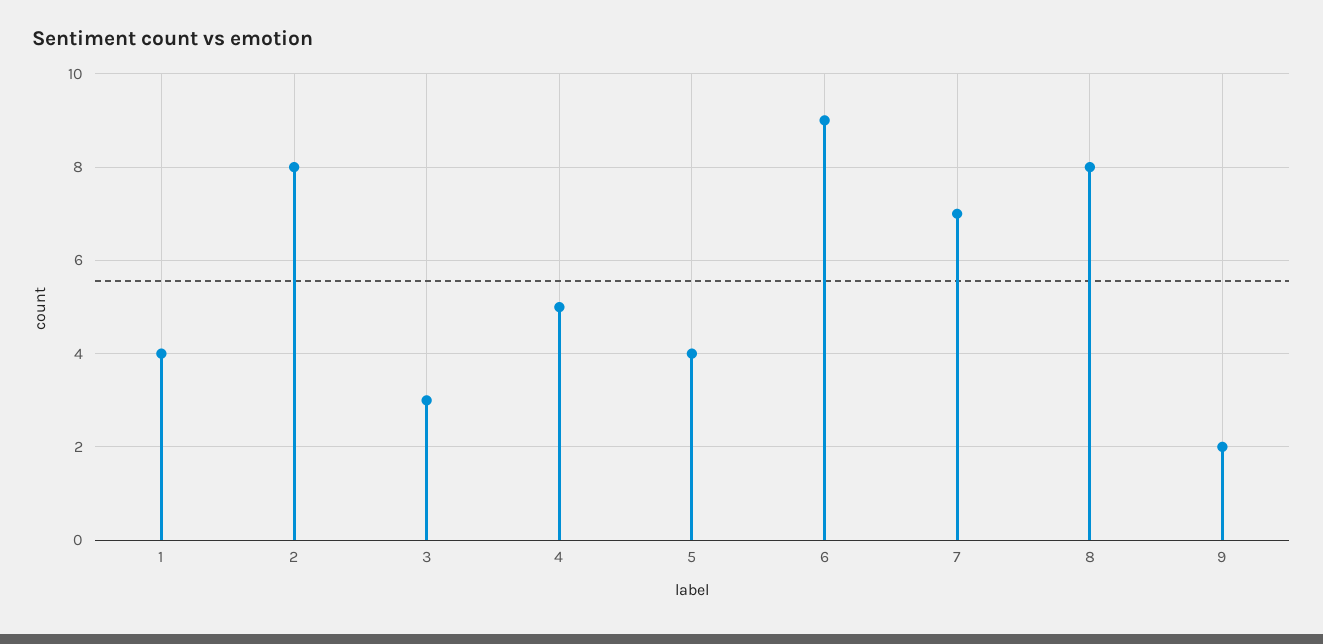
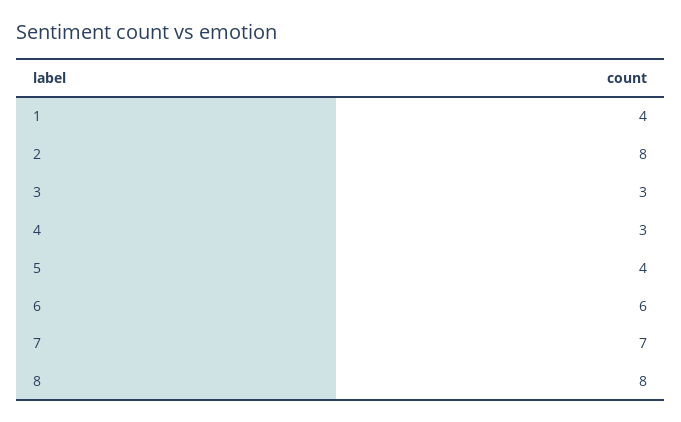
  {
    "1": 4,
    "2": 8,
    "3": 3,
-   "4": 5,
+   "4": 3,
    "5": 4,
-   "6": 9,
+   "6": 6,
    "7": 7,
-   "8": 8,
+   "8": 8
-   "9": 2
  }

